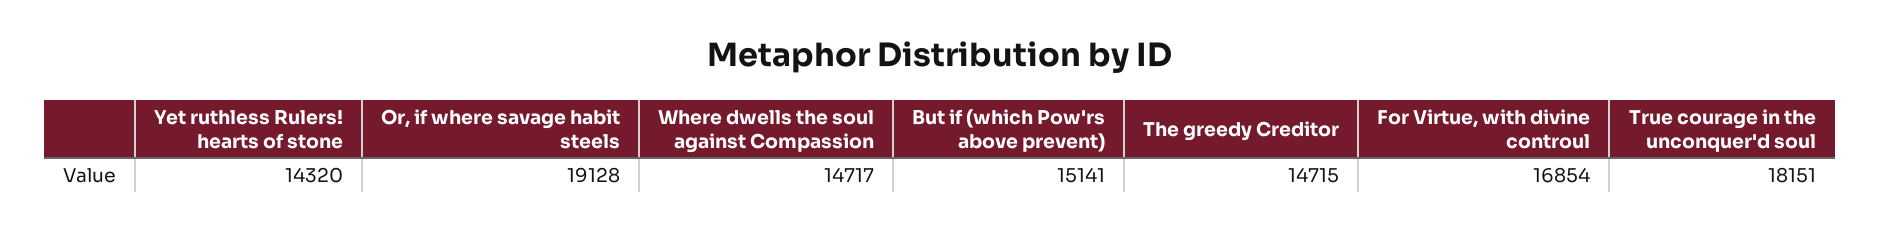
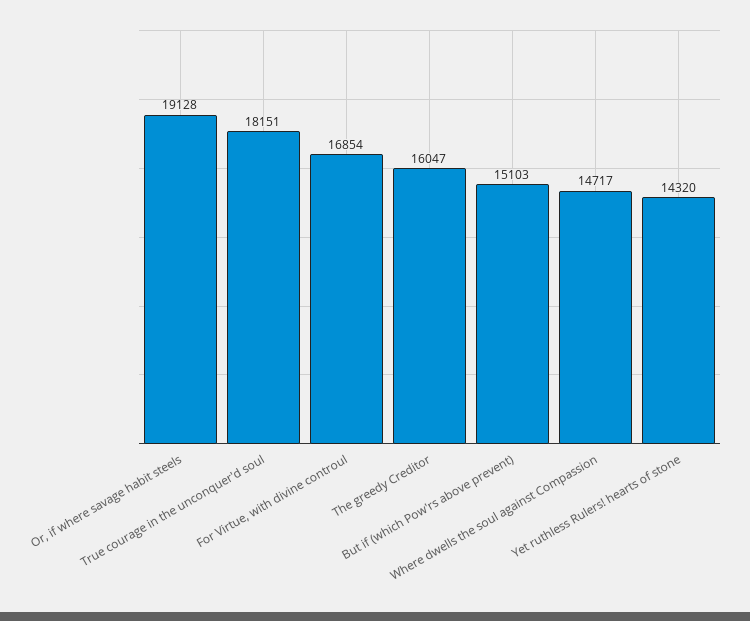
  {
    "Yet ruthless Rulers! hearts of stone": 14320,
    "Or, if where savage habit steels": 19128,
    "Where dwells the soul against Compassion": 14717,
-   "But if (which Pow'rs above prevent)": 15141,
+   "But if (which Pow'rs above prevent)": 15103,
-   "The greedy Creditor": 14715,
+   "The greedy Creditor": 16047,
    "For Virtue, with divine controul": 16854,
    "True courage in the unconquer'd soul": 18151
  }

